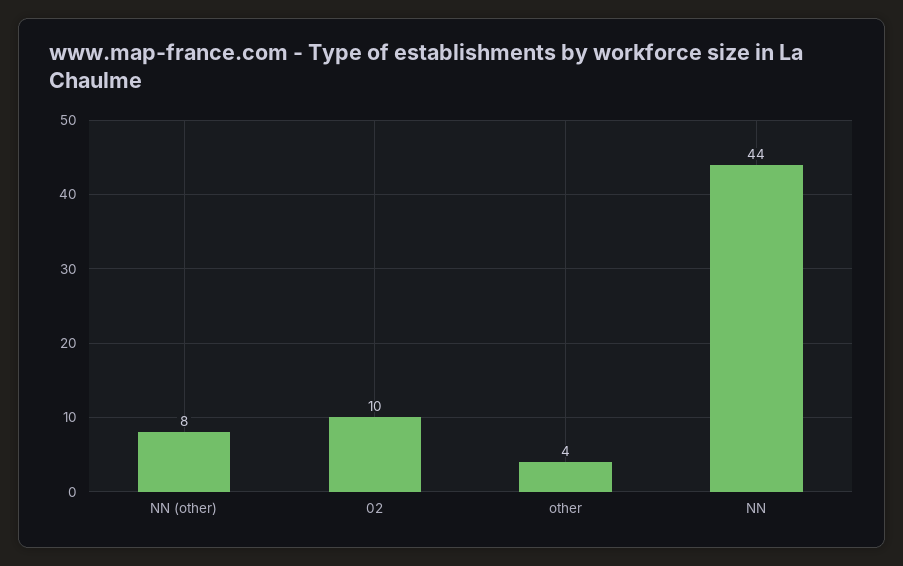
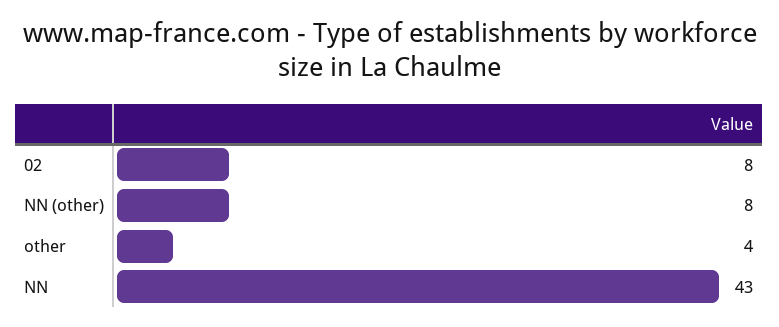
  {
    "NN (other)": 8,
-   "02": 10,
+   "02": 8,
    "other": 4,
-   "NN": 44
+   "NN": 43
  }

